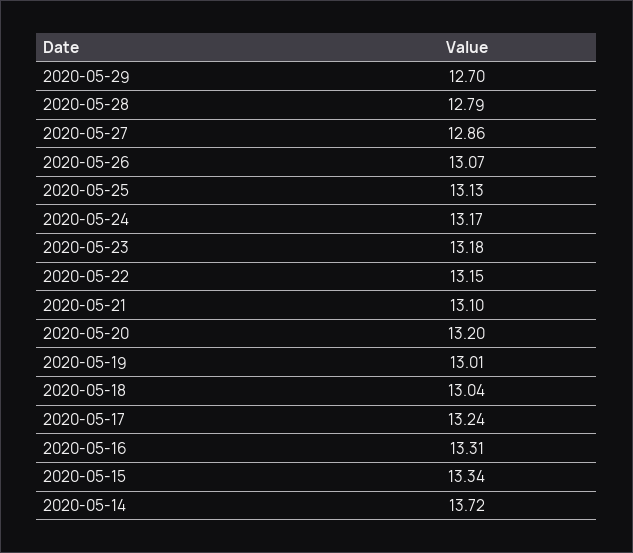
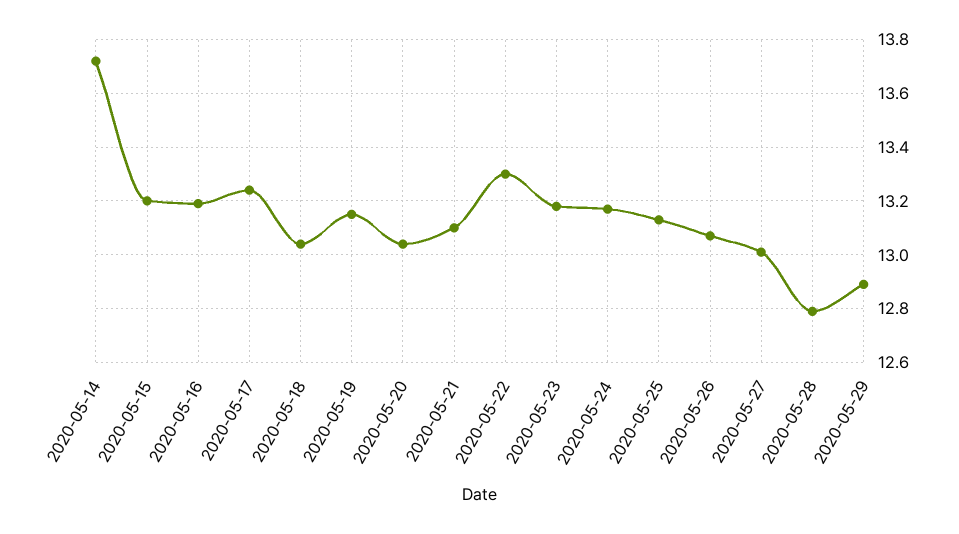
  {
-   "2020-05-29": 12.7,
+   "2020-05-29": 12.9,
    "2020-05-28": 12.79,
-   "2020-05-27": 12.86,
+   "2020-05-27": 13,
    "2020-05-26": 13.07,
    "2020-05-25": 13.13,
    "2020-05-24": 13.17,
    "2020-05-23": 13.18,
-   "2020-05-22": 13.15,
+   "2020-05-22": 13.3,
    "2020-05-21": 13.1,
-   "2020-05-20": 13.2,
+   "2020-05-20": 13.05,
-   "2020-05-19": 13.01,
+   "2020-05-19": 13.15,
    "2020-05-18": 13.04,
    "2020-05-17": 13.24,
-   "2020-05-16": 13.31,
+   "2020-05-16": 13.2,
-   "2020-05-15": 13.34,
+   "2020-05-15": 13.2,
    "2020-05-14": 13.72
  }

